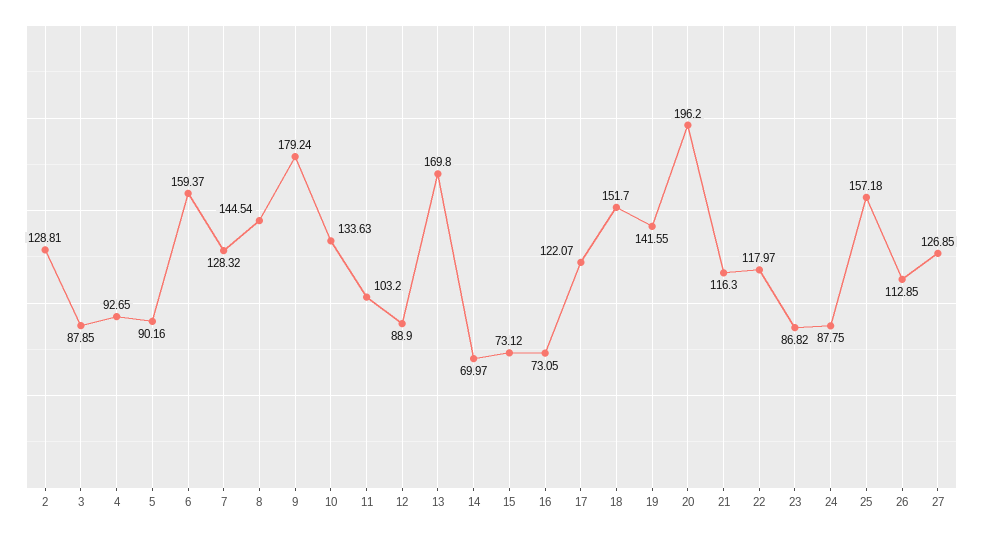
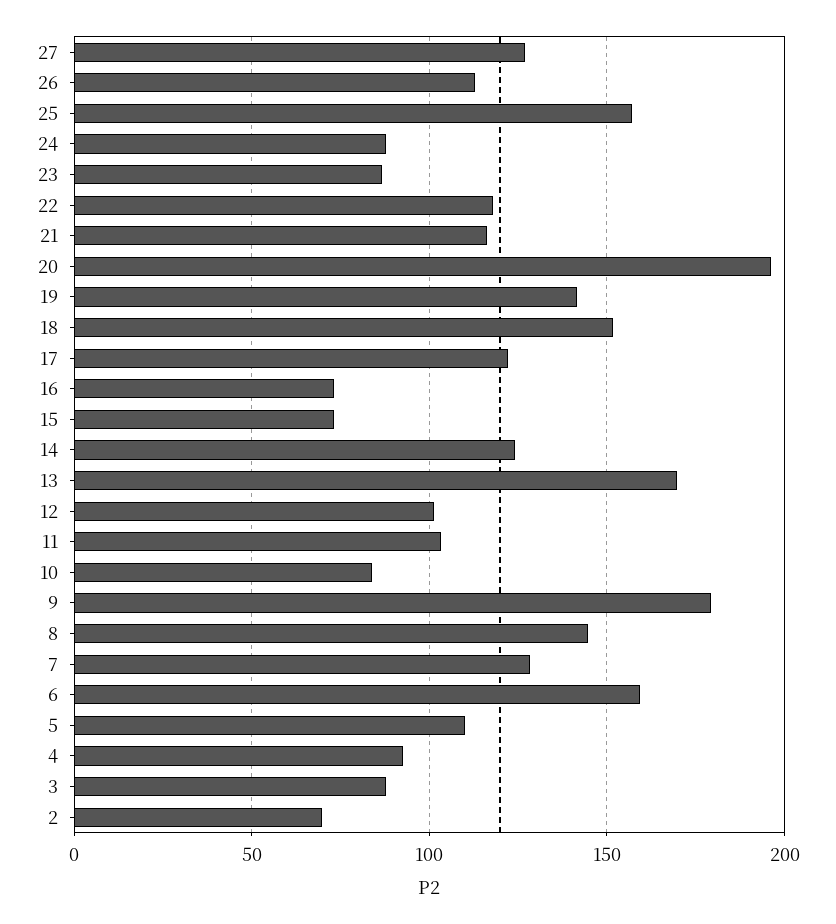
  {
-   "2": 128.81,
+   "2": 70,
    "3": 87.85,
    "4": 92.65,
-   "5": 90.16,
+   "5": 110,
    "6": 159.37,
    "7": 128.32,
    "8": 144.54,
    "9": 179.24,
-   "10": 133.63,
+   "10": 85,
    "11": 103.2,
-   "12": 88.9,
+   "12": 100,
    "13": 169.8,
-   "14": 69.97,
+   "14": 125,
    "15": 73.12,
    "16": 73.05,
    "17": 122.07,
    "18": 151.7,
    "19": 141.55,
    "20": 196.2,
    "21": 116.3,
    "22": 117.97,
    "23": 86.82,
    "24": 87.75,
    "25": 157.18,
    "26": 112.85,
    "27": 126.85
  }

